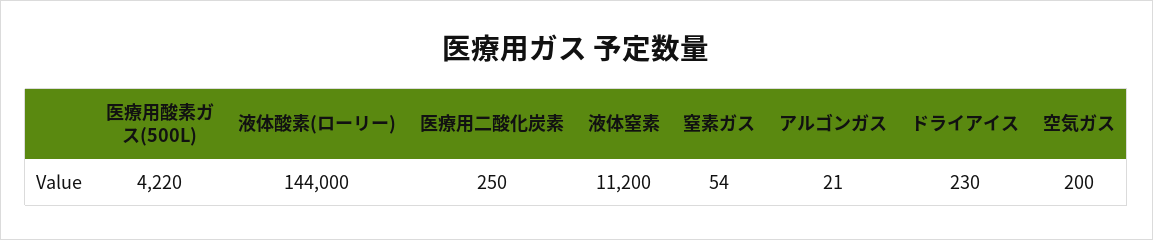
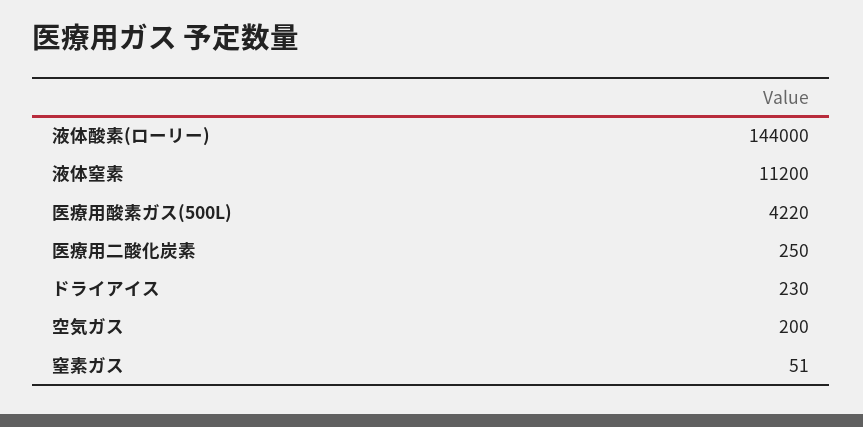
  {
    "医療用酸素ガス(500L)": 4220,
    "液体酸素(ローリー)": 144000,
    "医療用二酸化炭素": 250,
    "液体窒素": 11200,
-   "窒素ガス": 54,
+   "窒素ガス": 51,
-   "アルゴンガス": 21,
    "ドライアイス": 230,
    "空気ガス": 200
  }

